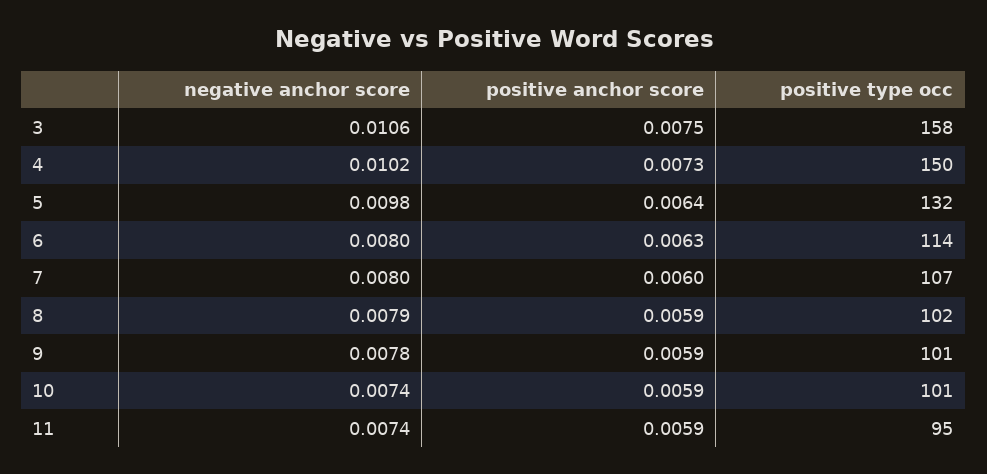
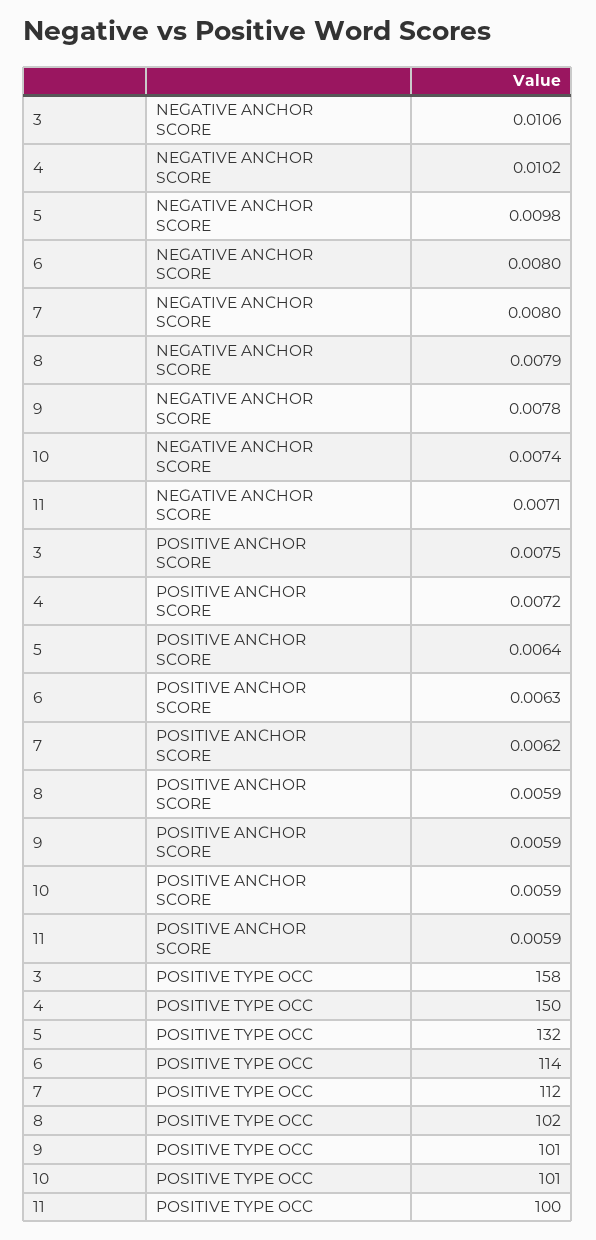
  {
    "negative anchor score": {
      "3": 0.0106,
      "4": 0.0102,
      "5": 0.0098,
      "6": 0.008,
      "7": 0.008,
      "8": 0.0079,
      "9": 0.0078,
      "10": 0.0074,
-     "11": 0.0074
+     "11": 0.0071
    },
    "positive anchor score": {
      "3": 0.0075,
-     "4": 0.0073,
+     "4": 0.0072,
      "5": 0.0064,
      "6": 0.0063,
-     "7": 0.006,
+     "7": 0.0062,
      "8": 0.0059,
      "9": 0.0059,
      "10": 0.0059,
      "11": 0.0059
    },
    "positive type occ": {
      "3": 158,
      "4": 150,
      "5": 132,
      "6": 114,
-     "7": 107,
+     "7": 112,
      "8": 102,
      "9": 101,
      "10": 101,
-     "11": 95
+     "11": 100
    }
  }

